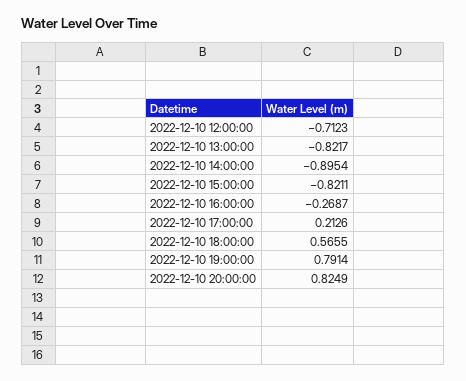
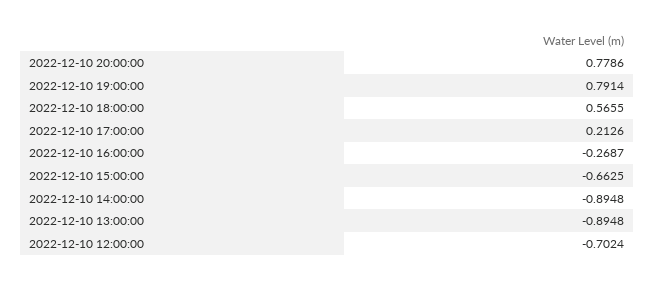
  {
-   "2022-12-10 12:00:00": -0.7123,
+   "2022-12-10 12:00:00": -0.7024,
-   "2022-12-10 13:00:00": -0.8217,
+   "2022-12-10 13:00:00": -0.8948,
-   "2022-12-10 14:00:00": -0.8954,
+   "2022-12-10 14:00:00": -0.8948,
-   "2022-12-10 15:00:00": -0.8211,
+   "2022-12-10 15:00:00": -0.6625,
    "2022-12-10 16:00:00": -0.2687,
    "2022-12-10 17:00:00": 0.2126,
    "2022-12-10 18:00:00": 0.5655,
    "2022-12-10 19:00:00": 0.7914,
-   "2022-12-10 20:00:00": 0.8249
+   "2022-12-10 20:00:00": 0.7786
  }

